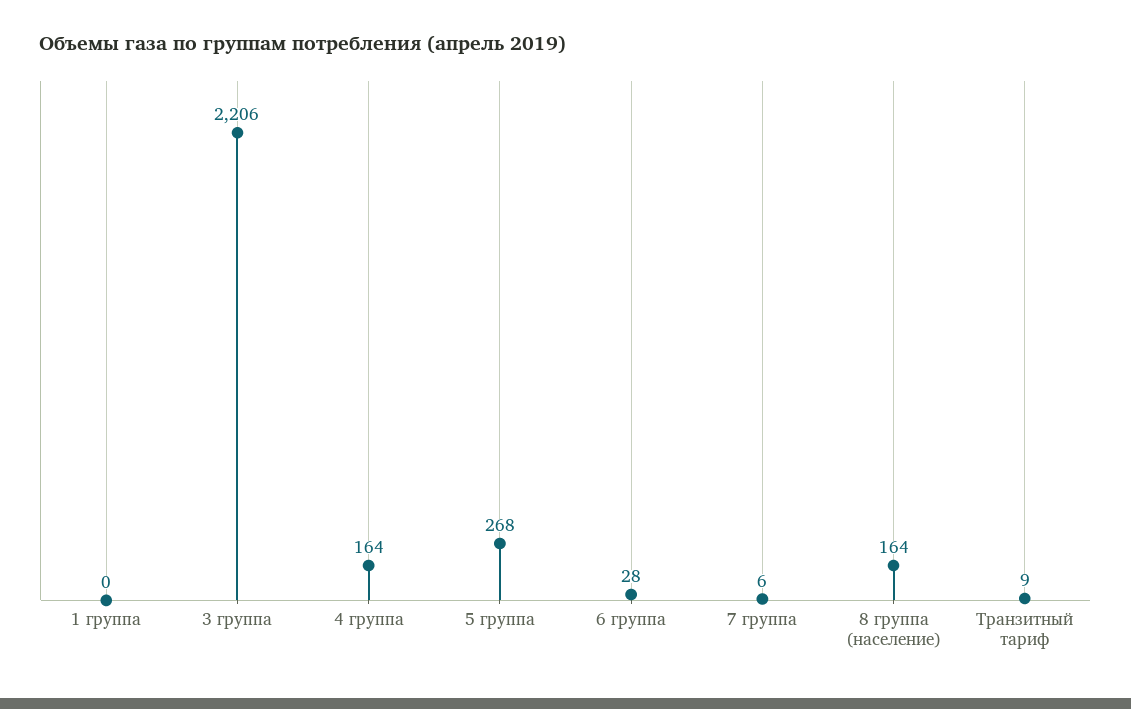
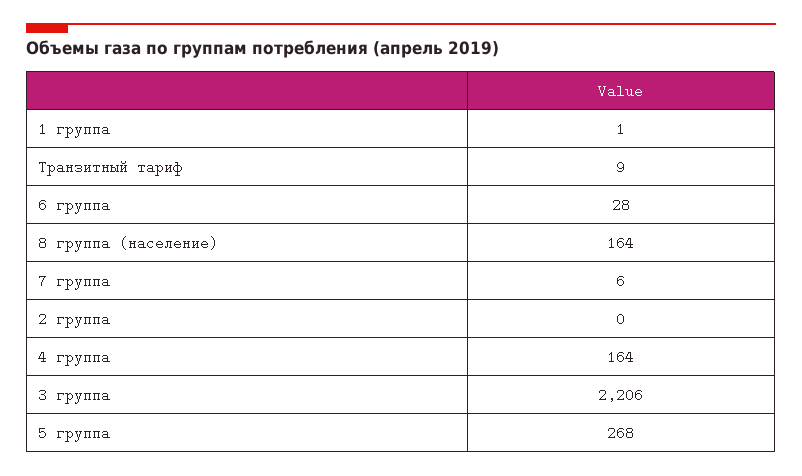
  {
-   "1 группа": 0,
+   "1 группа": 1,
    "3 группа": 2206,
    "4 группа": 164,
    "5 группа": 268,
    "6 группа": 28,
    "7 группа": 6,
    "8 группа (население)": 164,
-   "Транзитный тариф": 9
+   "Транзитный тариф": 9,
+   "2 группа": 0
  }

